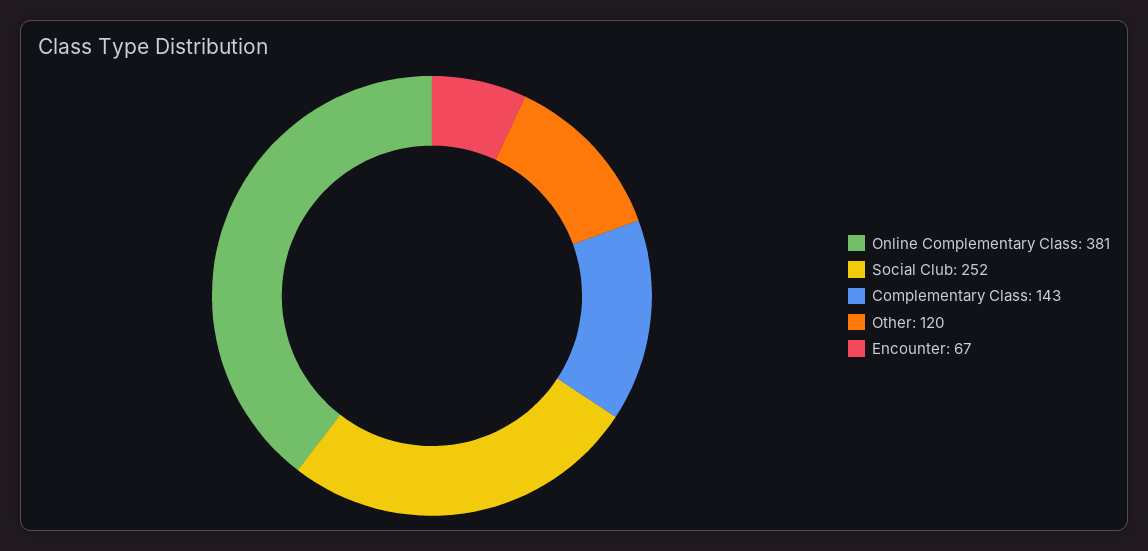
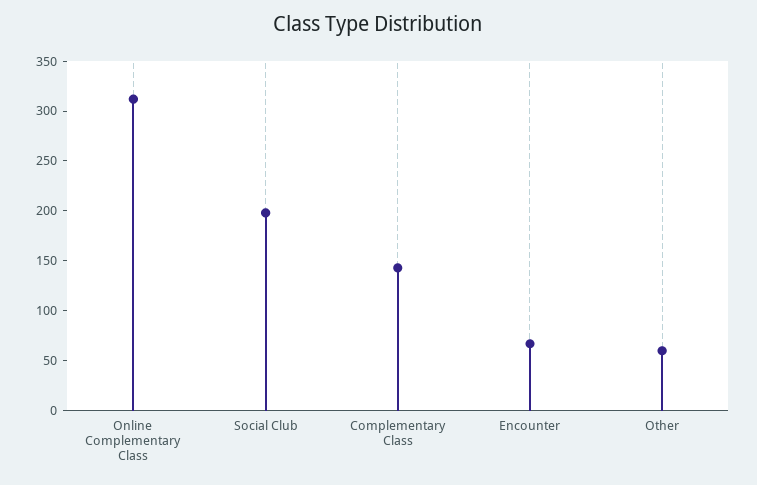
  {
-   "Online Complementary Class": 381,
+   "Online Complementary Class": 310,
-   "Social Club": 252,
+   "Social Club": 200,
    "Complementary Class": 143,
-   "Other": 120,
+   "Other": 60,
    "Encounter": 67
  }

